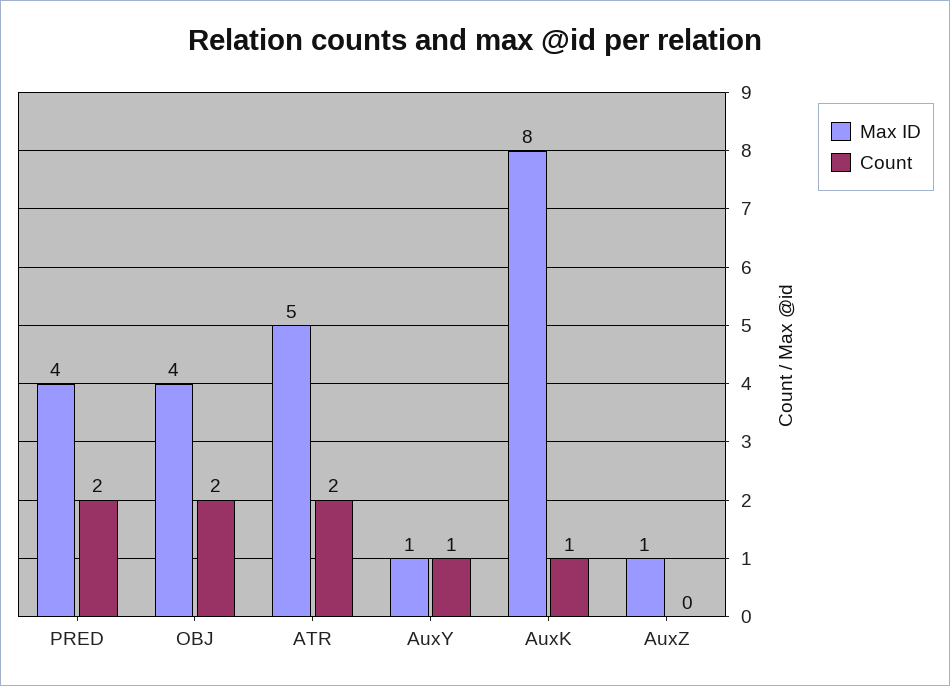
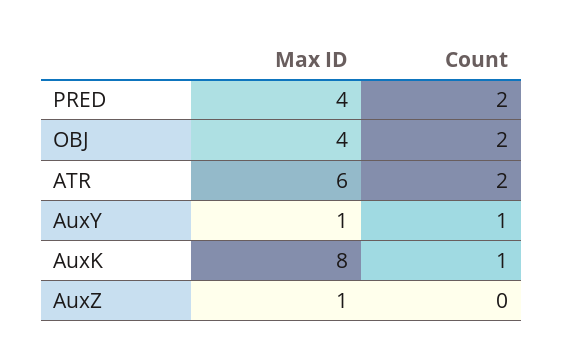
  {
    "Max ID": {
      "PRED": 4,
      "OBJ": 4,
-     "ATR": 5,
+     "ATR": 6,
      "AuxY": 1,
      "AuxK": 8,
      "AuxZ": 1
    },
    "Count": {
      "PRED": 2,
      "OBJ": 2,
      "ATR": 2,
      "AuxY": 1,
      "AuxK": 1,
      "AuxZ": 0
    }
  }

